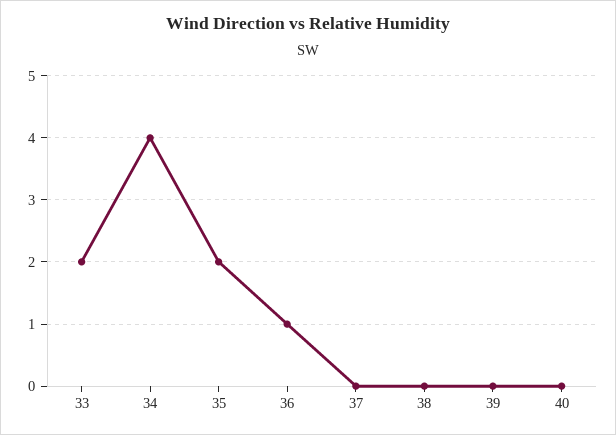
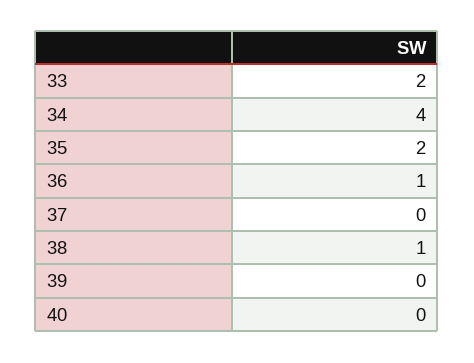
  {
    "33": 2,
    "34": 4,
    "35": 2,
    "36": 1,
    "37": 0,
-   "38": 0,
+   "38": 1,
    "39": 0,
    "40": 0
  }

